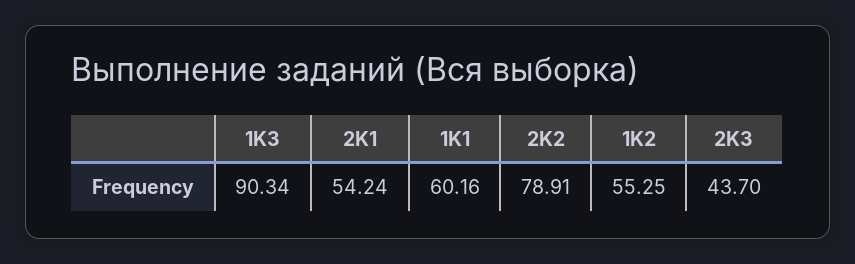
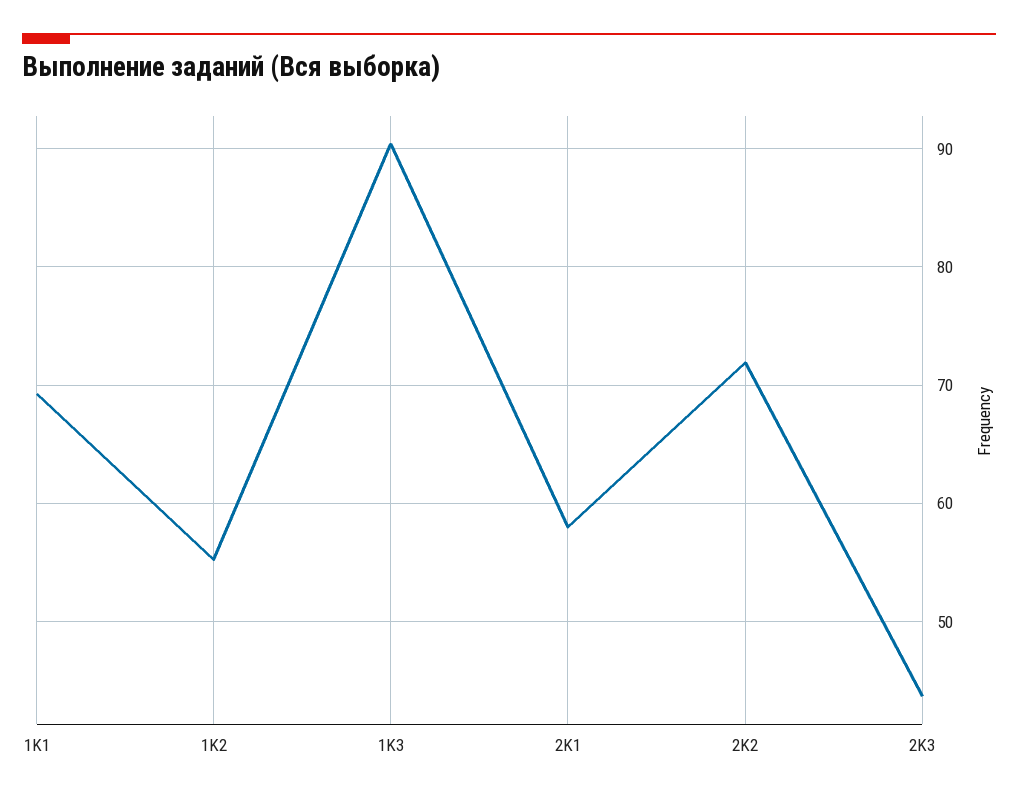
  {
    "1K3": 90.34,
-   "2K1": 54.24,
+   "2K1": 58,
-   "1K1": 60.16,
+   "1K1": 69,
-   "2K2": 78.91,
+   "2K2": 72,
    "1K2": 55.25,
    "2K3": 43.7
  }

